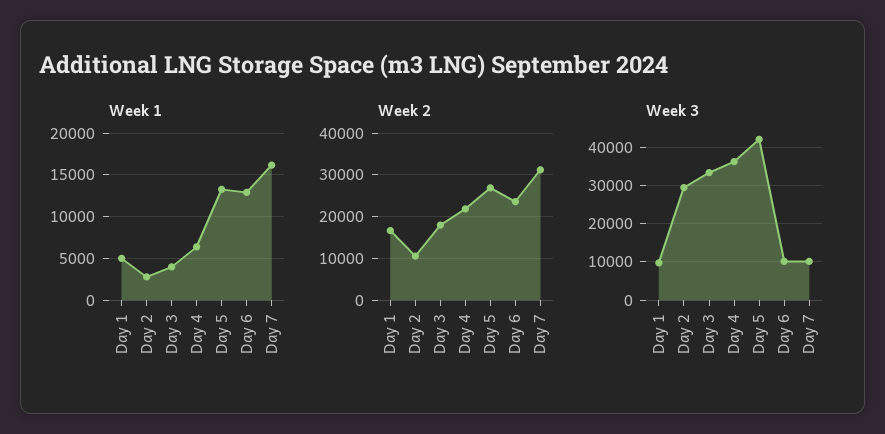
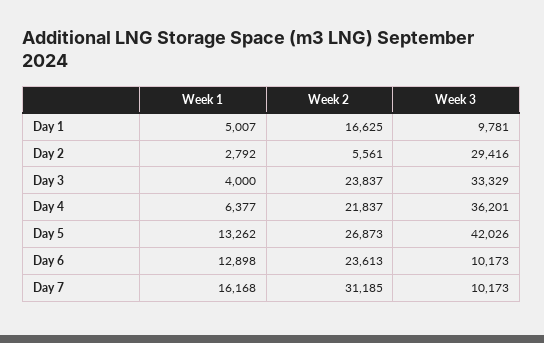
  {
    "Week 1": {
      "Day 1": 5007,
      "Day 2": 2792,
      "Day 3": 4000,
      "Day 4": 6377,
      "Day 5": 13262,
      "Day 6": 12898,
      "Day 7": 16168
    },
    "Week 2": {
      "Day 1": 16625,
-     "Day 2": 10000,
+     "Day 2": 5561,
-     "Day 3": 18000,
+     "Day 3": 23837,
      "Day 4": 21837,
      "Day 5": 26873,
      "Day 6": 23613,
      "Day 7": 31185
    },
    "Week 3": {
      "Day 1": 9781,
      "Day 2": 29416,
      "Day 3": 33329,
      "Day 4": 36201,
      "Day 5": 42026,
      "Day 6": 10173,
      "Day 7": 10173
    }
  }

